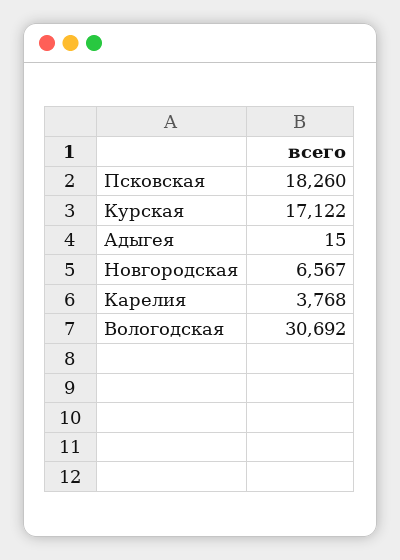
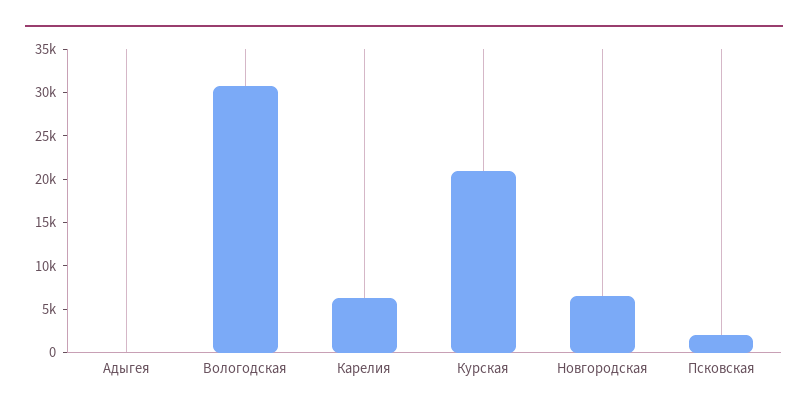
  {
-   "Псковская": 18260,
+   "Псковская": 2000,
-   "Курская": 17122,
+   "Курская": 21000,
    "Адыгея": 15,
    "Новгородская": 6567,
-   "Карелия": 3768,
+   "Карелия": 6000,
    "Вологодская": 30692
  }

